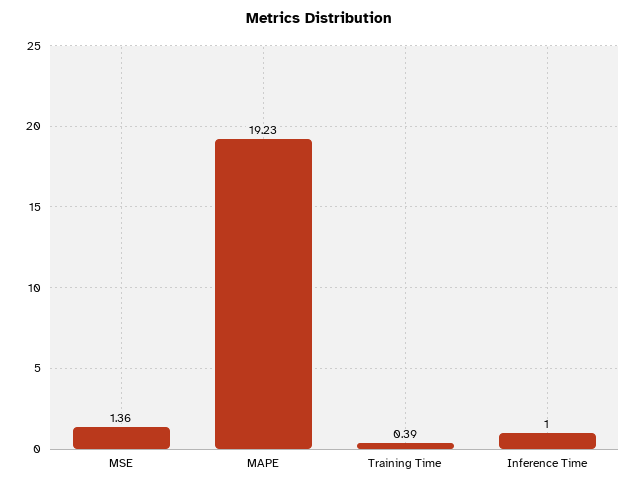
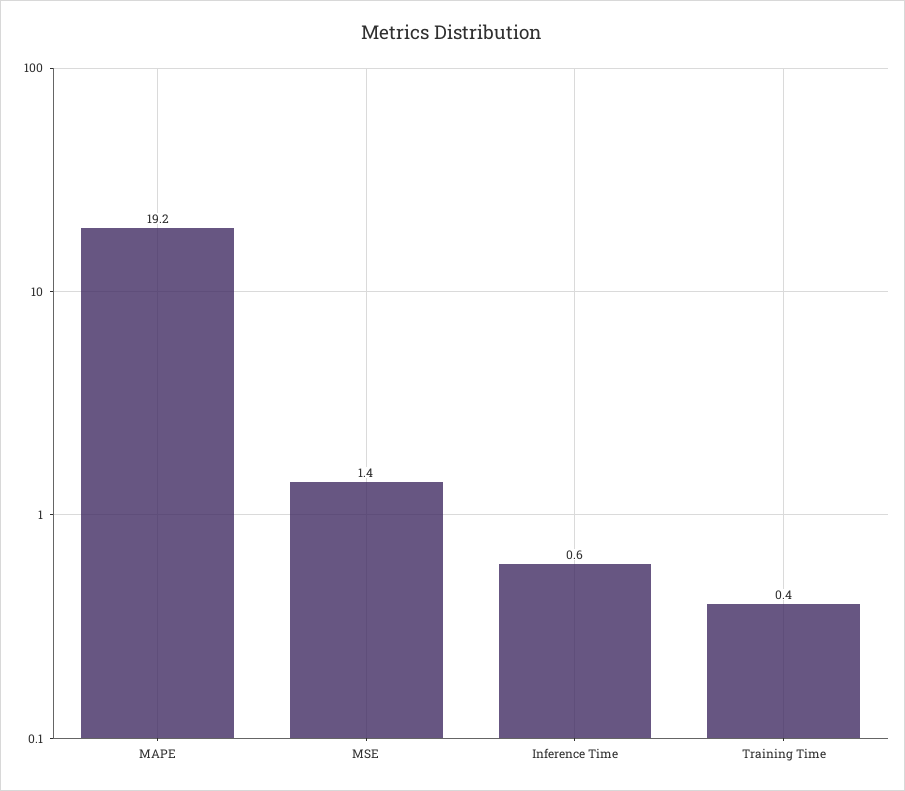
  {
    "MSE": 1.36,
    "MAPE": 19.23,
    "Training Time": 0.39,
-   "Inference Time": 1
+   "Inference Time": 0.6
  }

